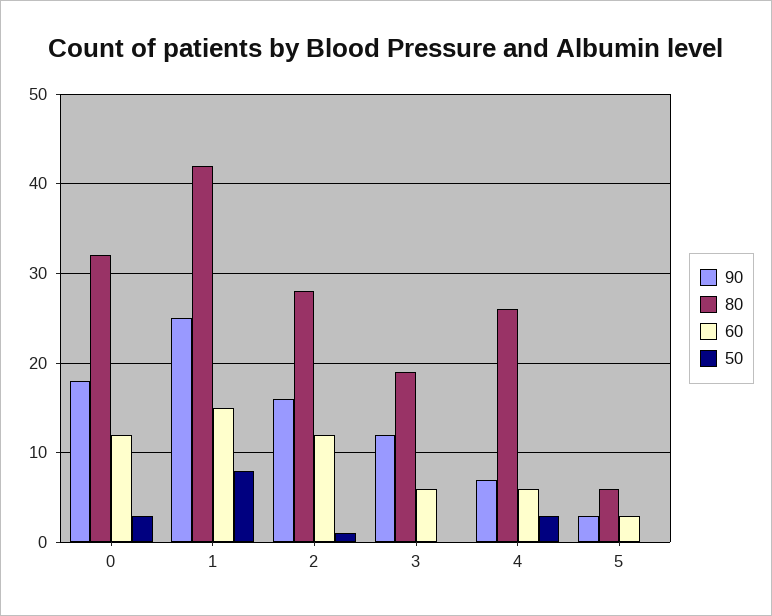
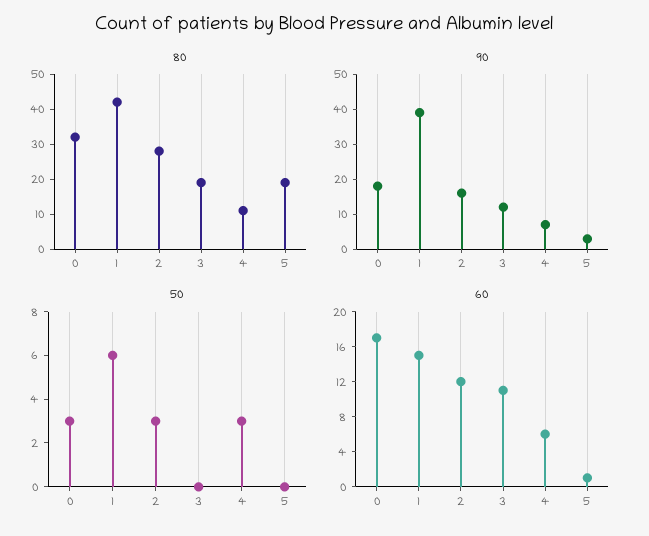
  {
    "90": {
      "0": 18,
-     "1": 25,
+     "1": 40,
      "2": 16,
      "3": 12,
      "4": 7,
      "5": 3
    },
    "80": {
      "0": 32,
      "1": 42,
      "2": 28,
      "3": 19,
-     "4": 26,
+     "4": 10,
-     "5": 6
+     "5": 20
    },
    "60": {
-     "0": 12,
+     "0": 17,
      "1": 15,
      "2": 12,
-     "3": 6,
+     "3": 11,
      "4": 6,
-     "5": 3
+     "5": 1
    },
    "50": {
      "0": 3,
-     "1": 8,
+     "1": 6,
-     "2": 1,
+     "2": 3,
      "3": 0,
      "4": 3,
      "5": 0
    }
  }

